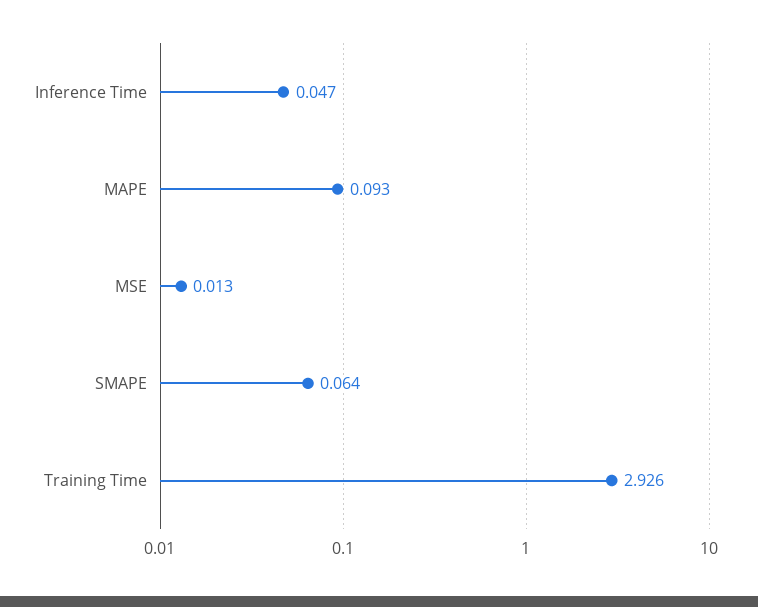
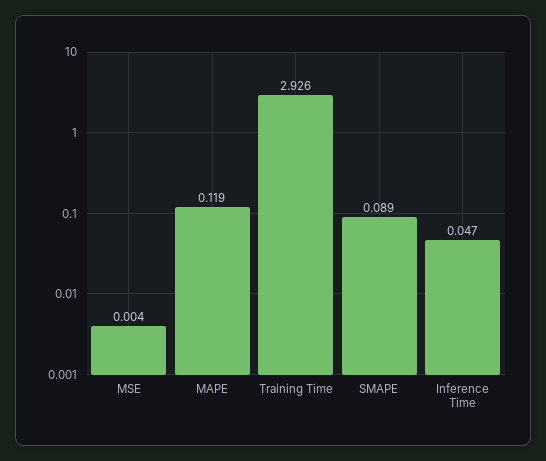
  {
    "Inference Time": 0.047,
-   "MAPE": 0.093,
+   "MAPE": 0.119,
-   "MSE": 0.013,
+   "MSE": 0.004,
-   "SMAPE": 0.064,
+   "SMAPE": 0.089,
    "Training Time": 2.926
  }

